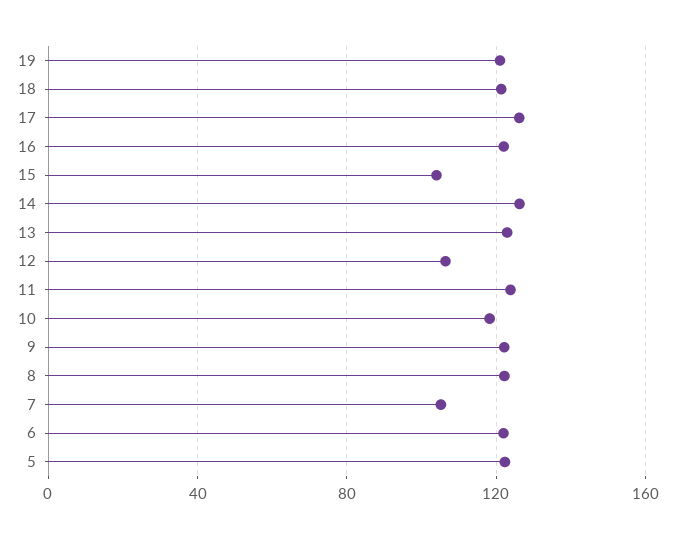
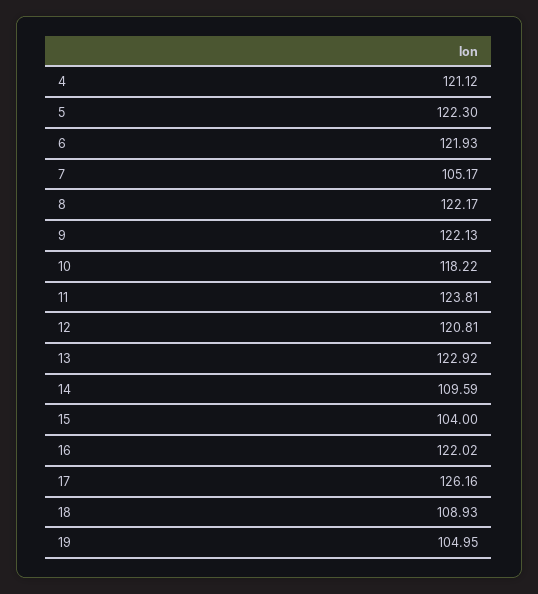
  {
-   "19": 120,
+   "19": 104.95,
-   "18": 120,
+   "18": 108.93,
    "17": 126.16,
    "16": 122.02,
    "15": 104,
-   "14": 125,
+   "14": 109.59,
    "13": 122.92,
-   "12": 105,
+   "12": 120.81,
    "11": 123.81,
    "10": 118.22,
    "9": 122.13,
    "8": 122.17,
    "7": 105.17,
    "6": 121.93,
-   "5": 122.3
+   "5": 122.3,
+   "4": 121.12
  }

